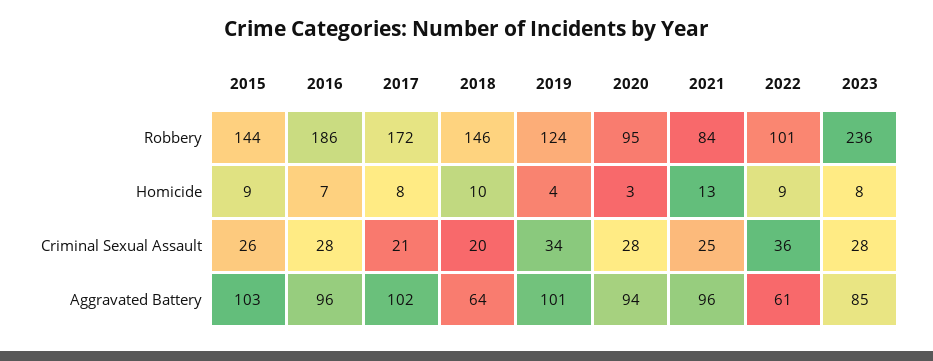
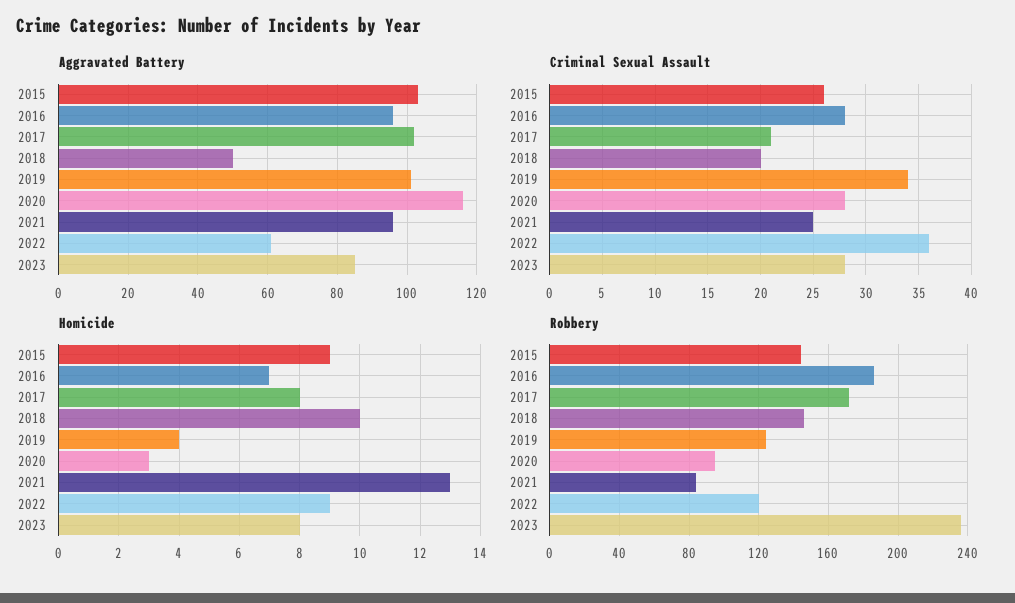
  {
    "Robbery": {
      "2015": 144,
      "2016": 186,
      "2017": 172,
      "2018": 146,
      "2019": 124,
      "2020": 95,
      "2021": 84,
-     "2022": 101,
+     "2022": 120,
      "2023": 236
    },
    "Homicide": {
      "2015": 9,
      "2016": 7,
      "2017": 8,
      "2018": 10,
      "2019": 4,
      "2020": 3,
      "2021": 13,
      "2022": 9,
      "2023": 8
    },
    "Criminal Sexual Assault": {
      "2015": 26,
      "2016": 28,
      "2017": 21,
      "2018": 20,
      "2019": 34,
      "2020": 28,
      "2021": 25,
      "2022": 36,
      "2023": 28
    },
    "Aggravated Battery": {
      "2015": 103,
      "2016": 96,
      "2017": 102,
-     "2018": 64,
+     "2018": 50,
      "2019": 101,
-     "2020": 94,
+     "2020": 115,
      "2021": 96,
      "2022": 61,
      "2023": 85
    }
  }

